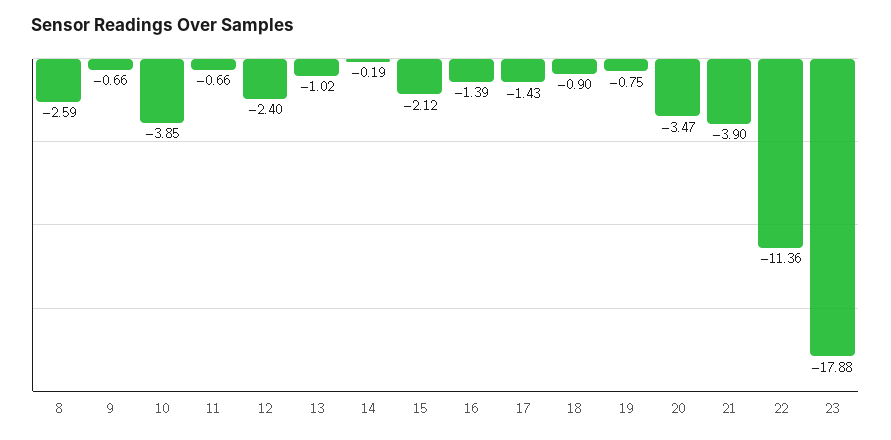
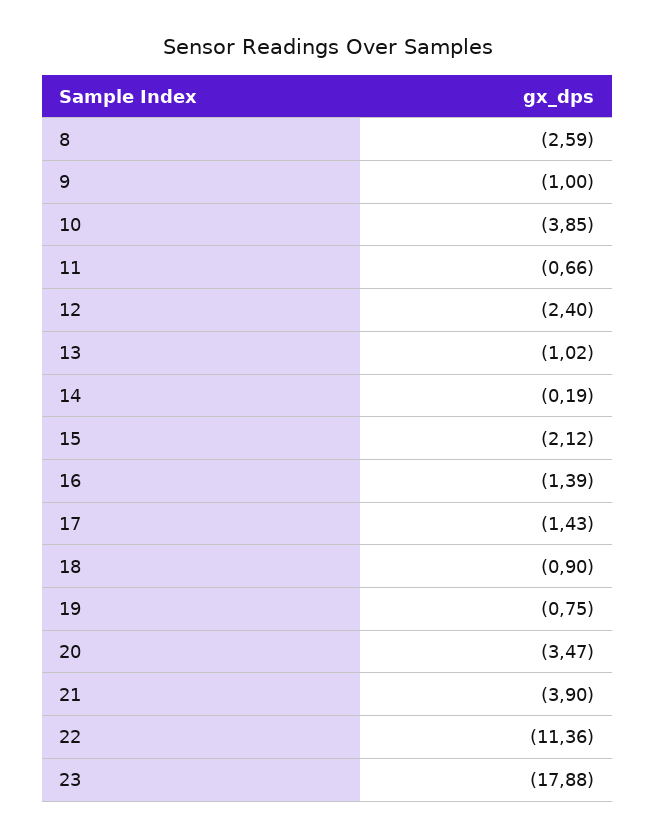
  {
    "8": -2.59,
-   "9": -0.66,
+   "9": -1,
    "10": -3.85,
    "11": -0.66,
    "12": -2.4,
    "13": -1.02,
    "14": -0.19,
    "15": -2.12,
    "16": -1.39,
    "17": -1.43,
    "18": -0.9,
    "19": -0.75,
    "20": -3.47,
    "21": -3.9,
    "22": -11.36,
    "23": -17.88
  }

